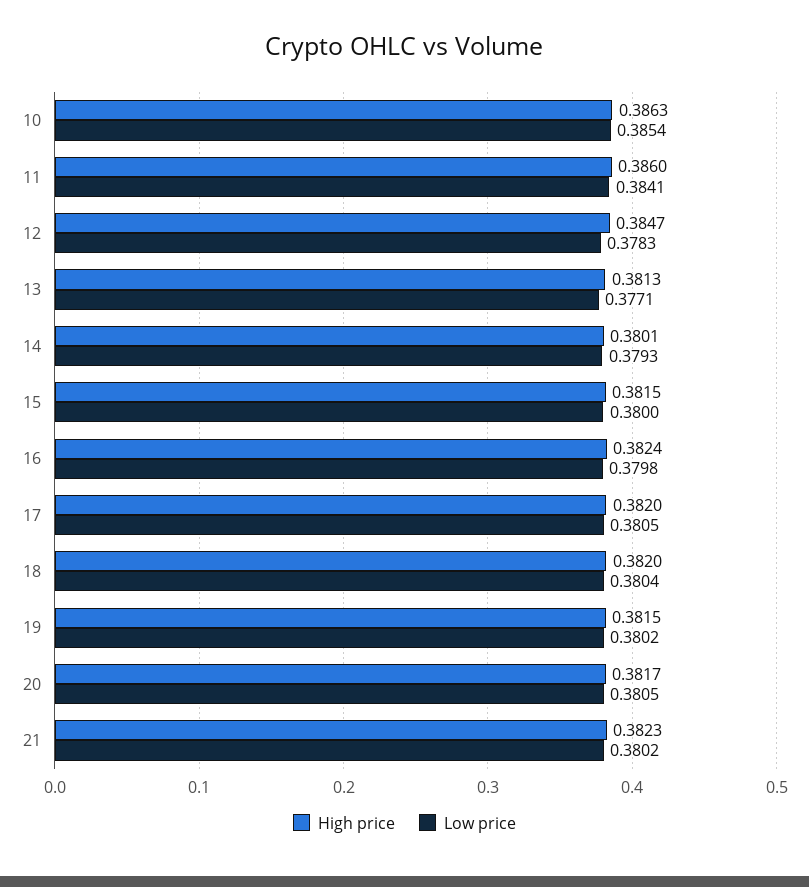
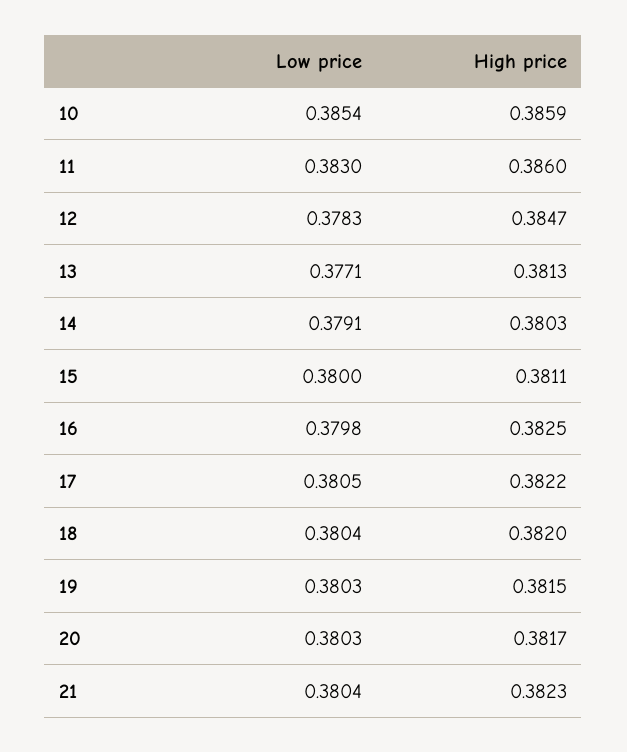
  {
    "High price": {
-     "10": 0.3863,
+     "10": 0.3859,
      "11": 0.386,
      "12": 0.3847,
      "13": 0.3813,
-     "14": 0.3801,
+     "14": 0.3803,
-     "15": 0.3815,
+     "15": 0.3811,
-     "16": 0.3824,
+     "16": 0.3825,
-     "17": 0.382,
+     "17": 0.3822,
      "18": 0.382,
      "19": 0.3815,
      "20": 0.3817,
      "21": 0.3823
    },
    "Low price": {
      "10": 0.3854,
-     "11": 0.3841,
+     "11": 0.383,
      "12": 0.3783,
      "13": 0.3771,
-     "14": 0.3793,
+     "14": 0.3791,
      "15": 0.38,
      "16": 0.3798,
      "17": 0.3805,
      "18": 0.3804,
-     "19": 0.3802,
+     "19": 0.3803,
-     "20": 0.3805,
+     "20": 0.3803,
-     "21": 0.3802
+     "21": 0.3804
    }
  }

